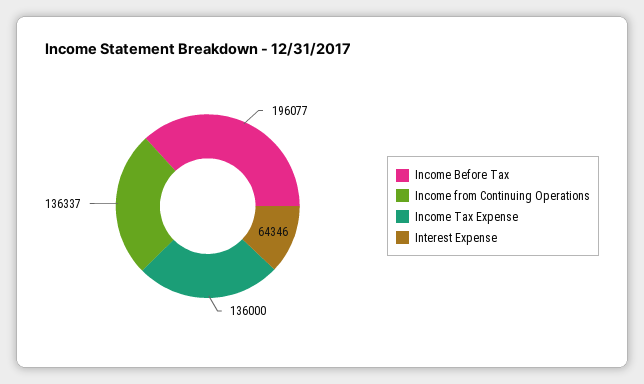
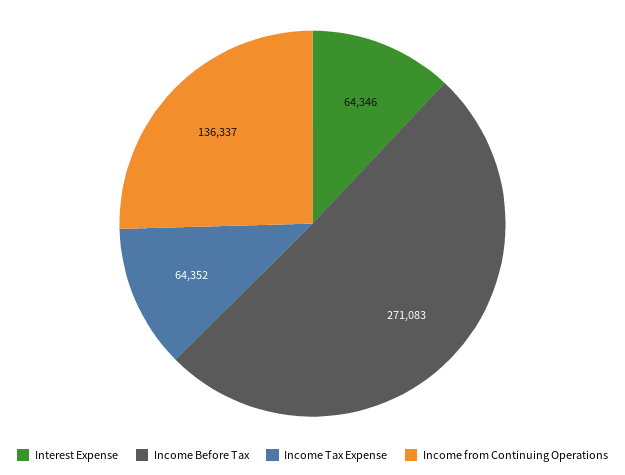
  {
-   "Income Before Tax": 196077,
+   "Income Before Tax": 271083,
    "Income from Continuing Operations": 136337,
-   "Income Tax Expense": 136000,
+   "Income Tax Expense": 64352,
    "Interest Expense": 64346
  }

